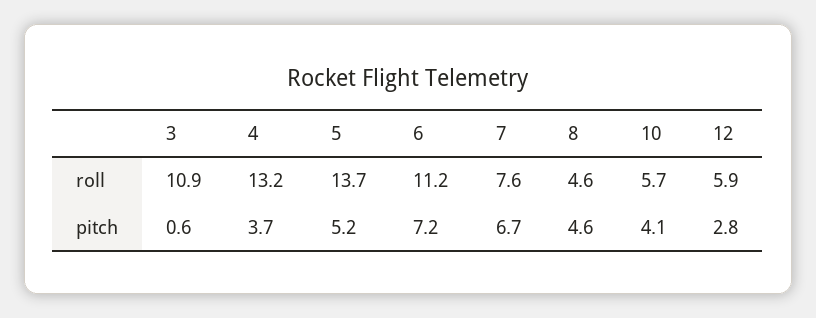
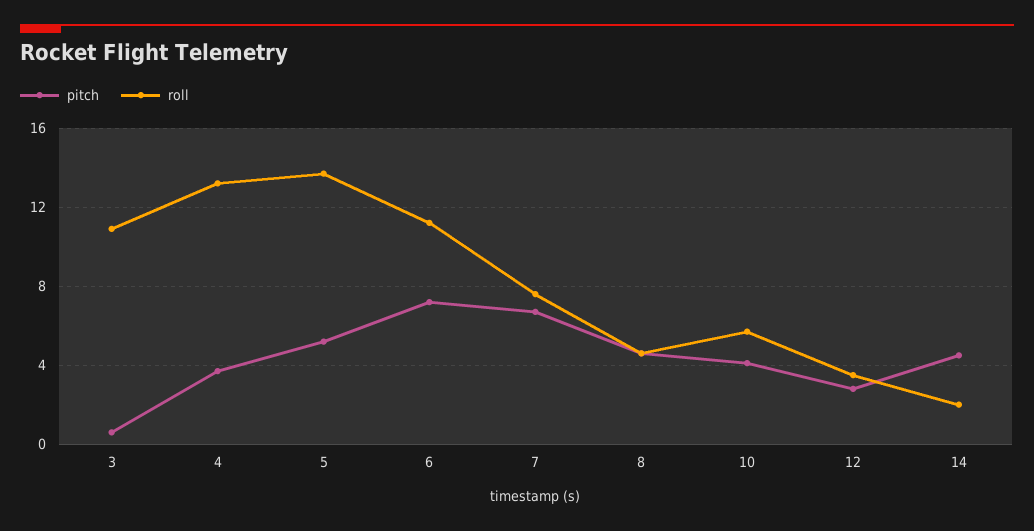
  {
    "roll": {
      "3": 10.9,
      "4": 13.2,
      "5": 13.7,
      "6": 11.2,
      "7": 7.6,
      "8": 4.6,
      "10": 5.7,
-     "12": 5.9
+     "12": 3.5,
+     "14": 2
    },
    "pitch": {
      "3": 0.6,
      "4": 3.7,
      "5": 5.2,
      "6": 7.2,
      "7": 6.7,
      "8": 4.6,
      "10": 4.1,
-     "12": 2.8
+     "12": 2.8,
+     "14": 4.5
    }
  }

